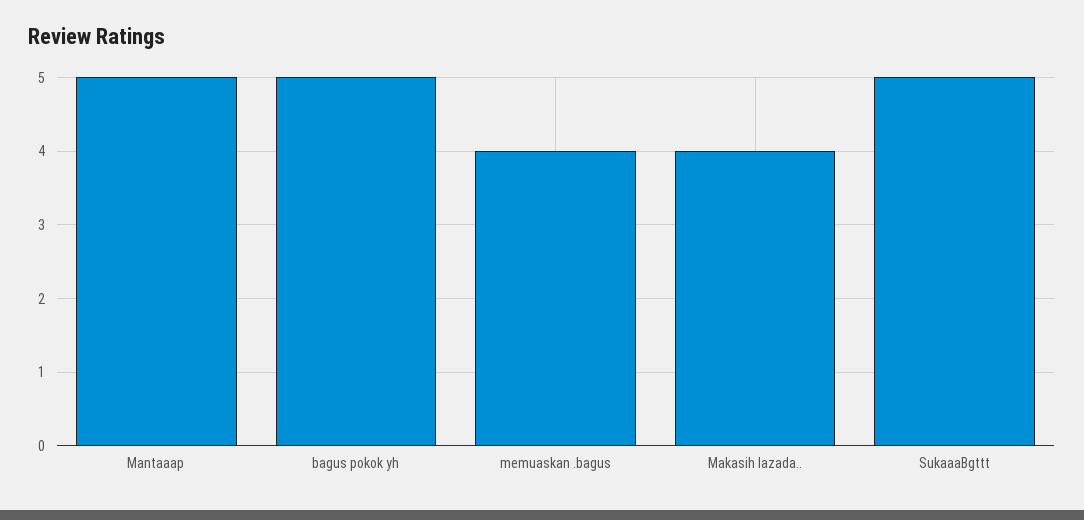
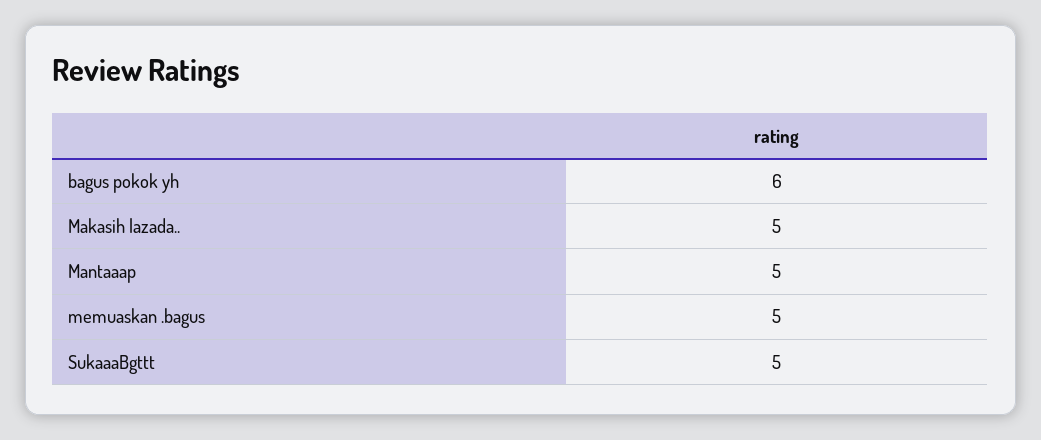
  {
    "Mantaaap": 5,
-   "bagus pokok yh": 5,
+   "bagus pokok yh": 6,
-   "memuaskan .bagus": 4,
+   "memuaskan .bagus": 5,
-   "Makasih lazada..": 4,
+   "Makasih lazada..": 5,
    "SukaaaBgttt": 5
  }

